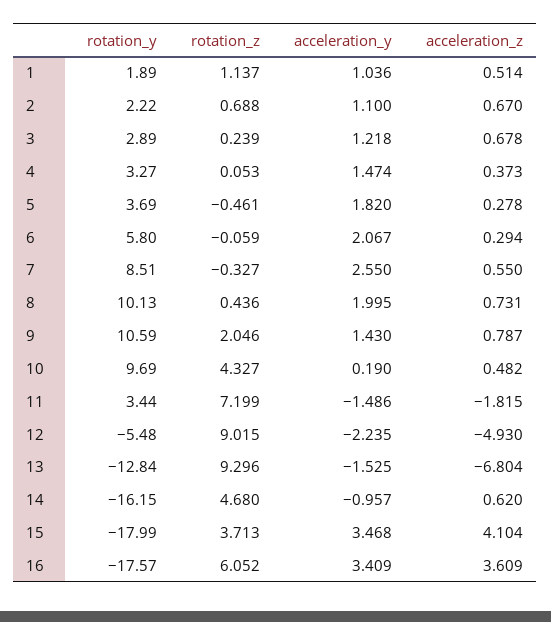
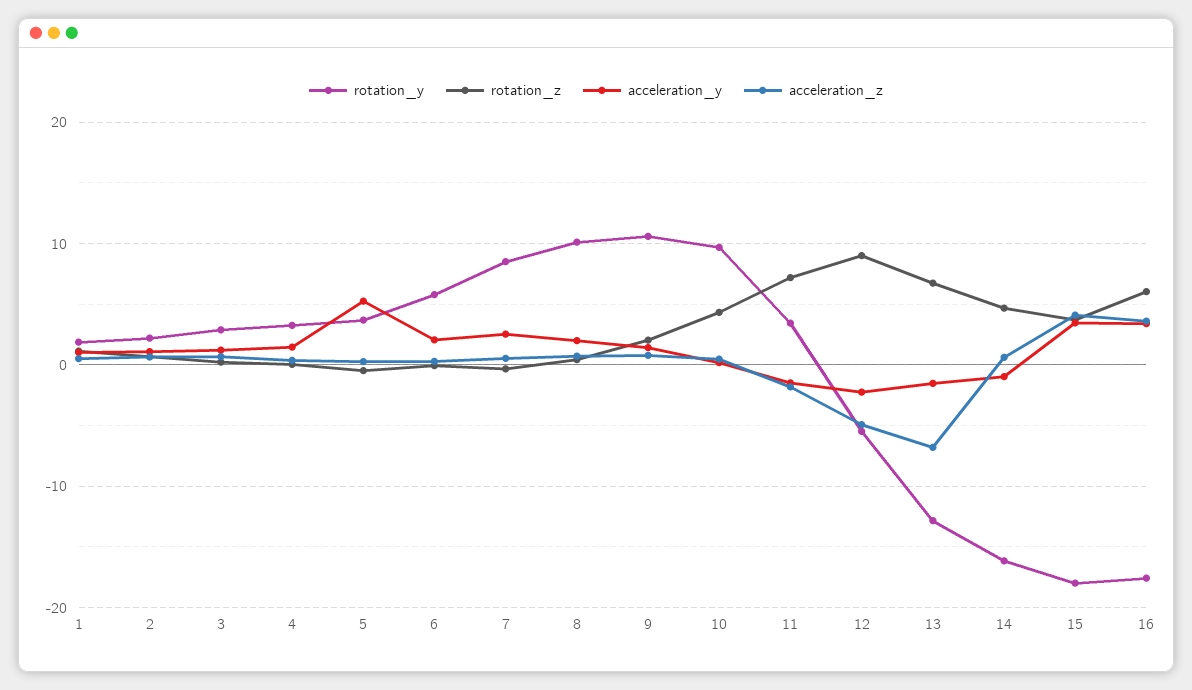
  {
    "rotation_y": {
      "1": 1.89,
      "2": 2.22,
      "3": 2.89,
      "4": 3.27,
      "5": 3.69,
      "6": 5.8,
      "7": 8.51,
      "8": 10.13,
      "9": 10.59,
      "10": 9.69,
      "11": 3.44,
      "12": -5.48,
      "13": -12.84,
      "14": -16.15,
      "15": -17.99,
      "16": -17.57
    },
    "rotation_z": {
      "1": 1.137,
      "2": 0.688,
      "3": 0.239,
      "4": 0.053,
      "5": -0.461,
      "6": -0.059,
      "7": -0.327,
      "8": 0.436,
      "9": 2.046,
      "10": 4.327,
      "11": 7.199,
      "12": 9.015,
-     "13": 9.296,
+     "13": 7,
      "14": 4.68,
      "15": 3.713,
      "16": 6.052
    },
    "acceleration_y": {
      "1": 1.036,
      "2": 1.1,
      "3": 1.218,
      "4": 1.474,
-     "5": 1.82,
+     "5": 5,
      "6": 2.067,
      "7": 2.55,
      "8": 1.995,
      "9": 1.43,
      "10": 0.19,
      "11": -1.486,
      "12": -2.235,
      "13": -1.525,
      "14": -0.957,
      "15": 3.468,
      "16": 3.409
    },
    "acceleration_z": {
      "1": 0.514,
      "2": 0.67,
      "3": 0.678,
      "4": 0.373,
      "5": 0.278,
      "6": 0.294,
      "7": 0.55,
      "8": 0.731,
      "9": 0.787,
      "10": 0.482,
      "11": -1.815,
      "12": -4.93,
      "13": -6.804,
      "14": 0.62,
      "15": 4.104,
      "16": 3.609
    }
  }

